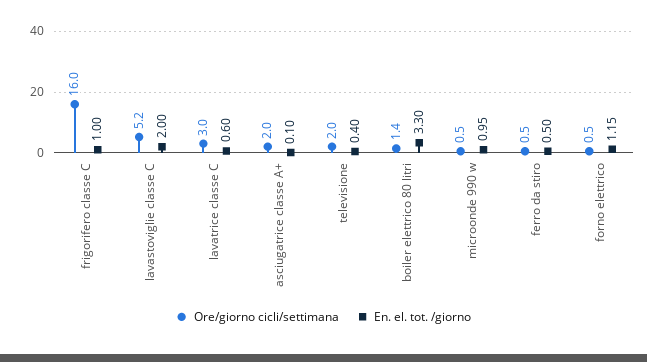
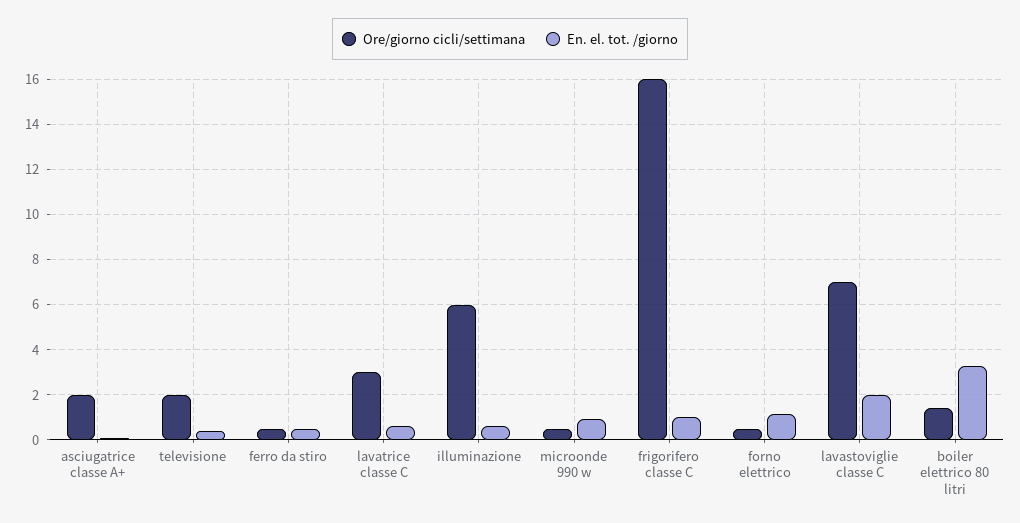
  {
    "Ore/giorno cicli/settimana": {
      "frigorifero classe C": 16,
-     "lavastoviglie classe C": 5.2,
+     "lavastoviglie classe C": 7,
      "lavatrice classe C": 3,
      "asciugatrice classe A+": 2,
      "televisione": 2,
      "boiler elettrico 80 litri": 1.4,
      "microonde 990 w": 0.5,
      "ferro da stiro": 0.5,
-     "forno elettrico": 0.5
+     "forno elettrico": 0.5,
+     "illuminazione": 6
    },
    "En. el. tot. /giorno": {
      "frigorifero classe C": 1,
      "lavastoviglie classe C": 2,
      "lavatrice classe C": 0.6,
      "asciugatrice classe A+": 0.1,
      "televisione": 0.4,
      "boiler elettrico 80 litri": 3.3,
      "microonde 990 w": 0.95,
      "ferro da stiro": 0.5,
-     "forno elettrico": 1.15
+     "forno elettrico": 1.15,
+     "illuminazione": 0.5
    }
  }

